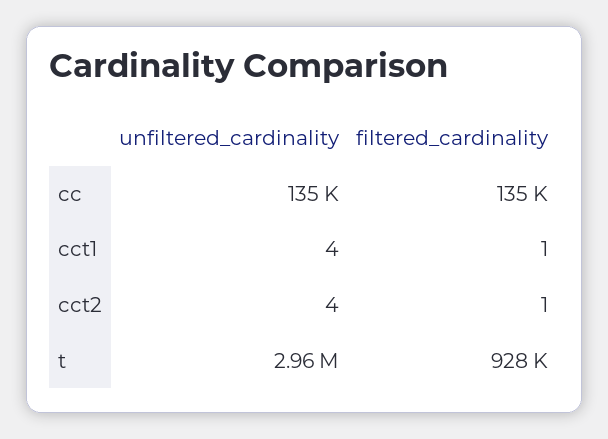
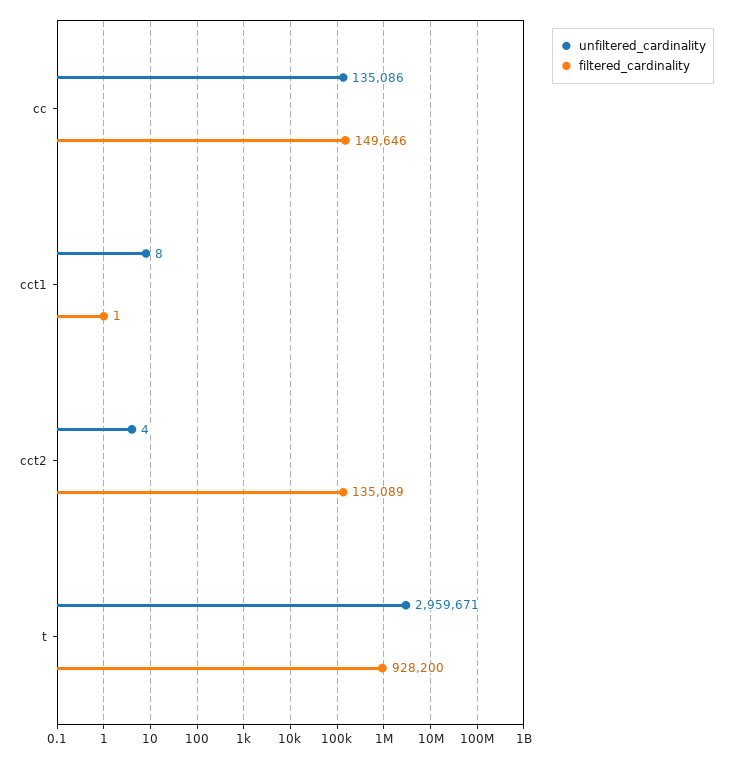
  {
    "unfiltered_cardinality": {
      "cc": 135086,
-     "cct1": 4,
+     "cct1": 8,
      "cct2": 4,
      "t": 2959671
    },
    "filtered_cardinality": {
-     "cc": 135000,
+     "cc": 149646,
      "cct1": 1,
-     "cct2": 1,
+     "cct2": 135089,
      "t": 928200
    }
  }

